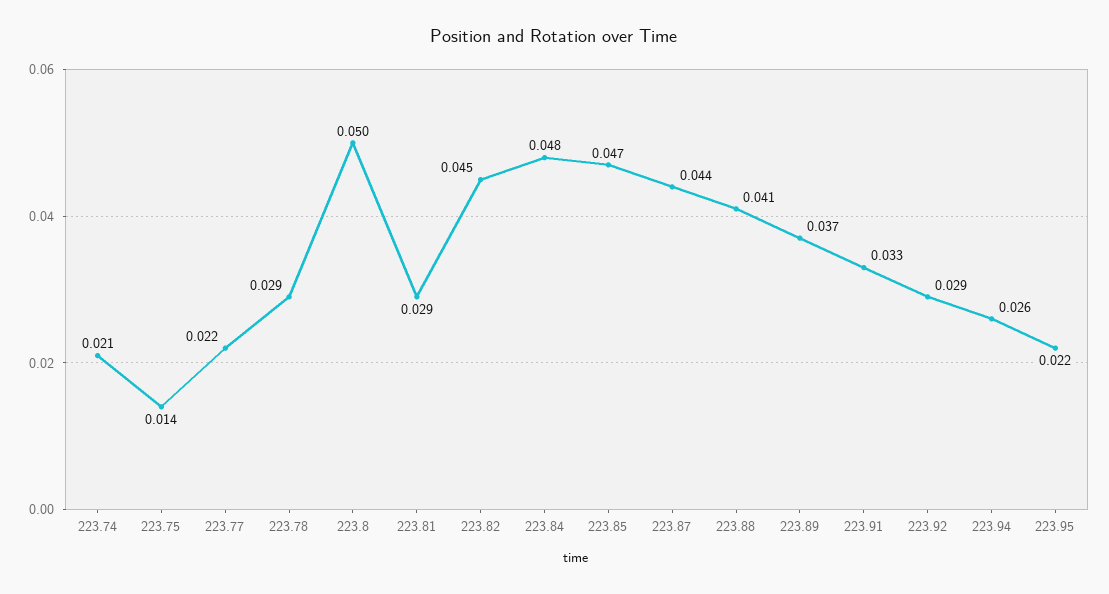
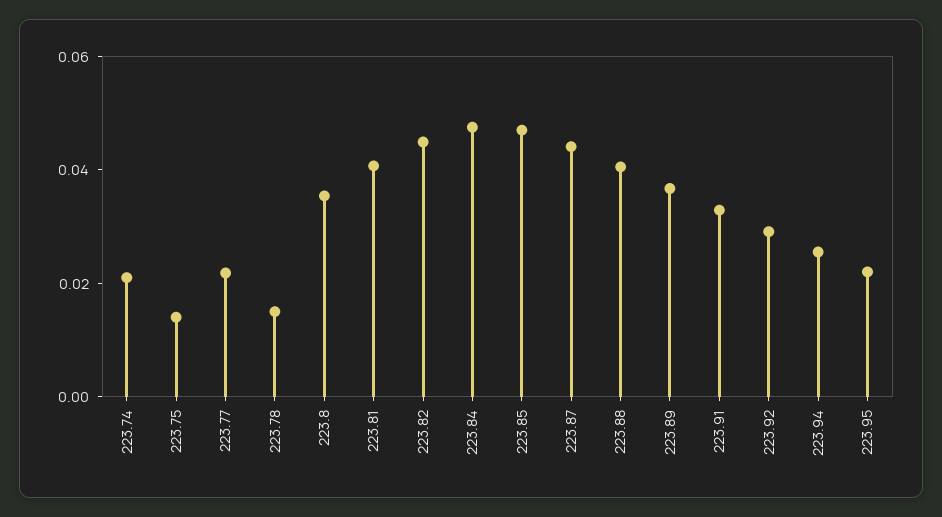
  {
    "223.74": 0.021,
    "223.75": 0.014,
    "223.77": 0.022,
-   "223.78": 0.029,
+   "223.78": 0.015,
-   "223.8": 0.05,
+   "223.8": 0.035,
-   "223.81": 0.029,
+   "223.81": 0.04,
    "223.82": 0.045,
    "223.84": 0.048,
    "223.85": 0.047,
    "223.87": 0.044,
    "223.88": 0.041,
    "223.89": 0.037,
    "223.91": 0.033,
    "223.92": 0.029,
    "223.94": 0.026,
    "223.95": 0.022
  }

